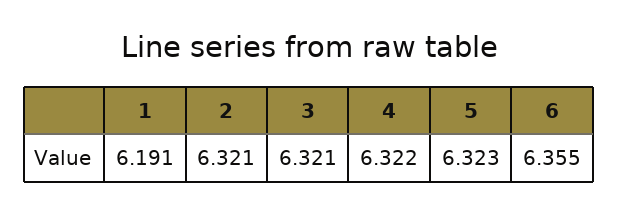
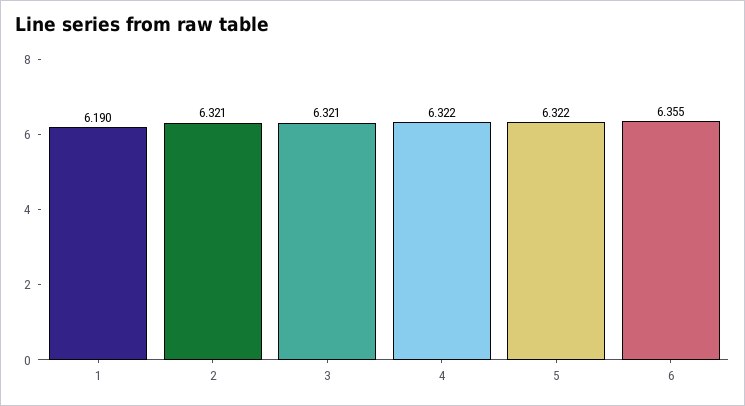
  {
-   "1": 6.191,
+   "1": 6.19,
    "2": 6.321,
    "3": 6.321,
    "4": 6.322,
-   "5": 6.323,
+   "5": 6.322,
    "6": 6.355
  }

